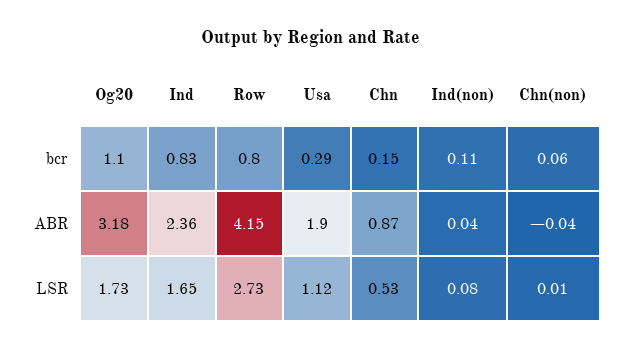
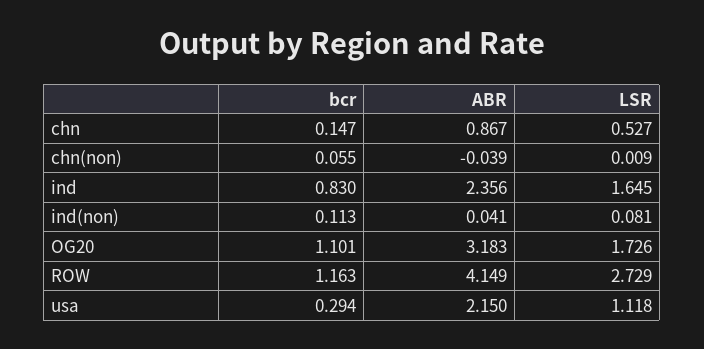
  {
    "Og20": {
      "bcr": 1.101,
      "ABR": 3.183,
      "LSR": 1.726
    },
    "Ind": {
      "bcr": 0.83,
      "ABR": 2.356,
      "LSR": 1.645
    },
    "Row": {
-     "bcr": 0.8,
+     "bcr": 1.163,
      "ABR": 4.149,
      "LSR": 2.729
    },
    "Usa": {
      "bcr": 0.294,
-     "ABR": 1.9,
+     "ABR": 2.15,
      "LSR": 1.118
    },
    "Chn": {
      "bcr": 0.147,
      "ABR": 0.867,
      "LSR": 0.527
    },
    "Ind(non)": {
      "bcr": 0.113,
      "ABR": 0.041,
      "LSR": 0.081
    },
    "Chn(non)": {
      "bcr": 0.055,
      "ABR": -0.039,
      "LSR": 0.009
    }
  }

